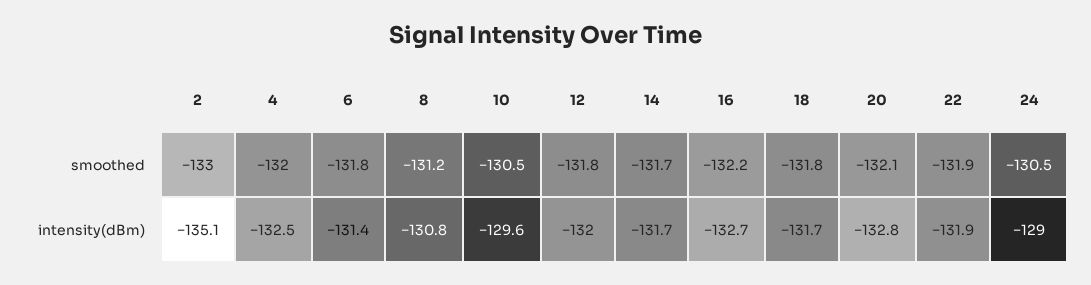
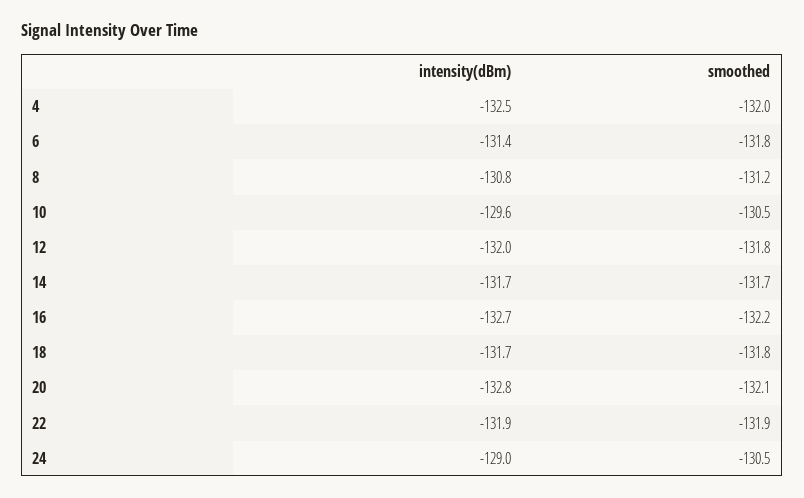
  {
-   "2": {
-     "smoothed": -133,
-     "intensity(dBm)": -135.1
-   },
    "4": {
      "smoothed": -132,
      "intensity(dBm)": -132.5
    },
    "6": {
      "smoothed": -131.8,
      "intensity(dBm)": -131.4
    },
    "8": {
      "smoothed": -131.2,
      "intensity(dBm)": -130.8
    },
    "10": {
      "smoothed": -130.5,
      "intensity(dBm)": -129.6
    },
    "12": {
      "smoothed": -131.8,
      "intensity(dBm)": -132
    },
    "14": {
      "smoothed": -131.7,
      "intensity(dBm)": -131.7
    },
    "16": {
      "smoothed": -132.2,
      "intensity(dBm)": -132.7
    },
    "18": {
      "smoothed": -131.8,
      "intensity(dBm)": -131.7
    },
    "20": {
      "smoothed": -132.1,
      "intensity(dBm)": -132.8
    },
    "22": {
      "smoothed": -131.9,
      "intensity(dBm)": -131.9
    },
    "24": {
      "smoothed": -130.5,
      "intensity(dBm)": -129
    }
  }

